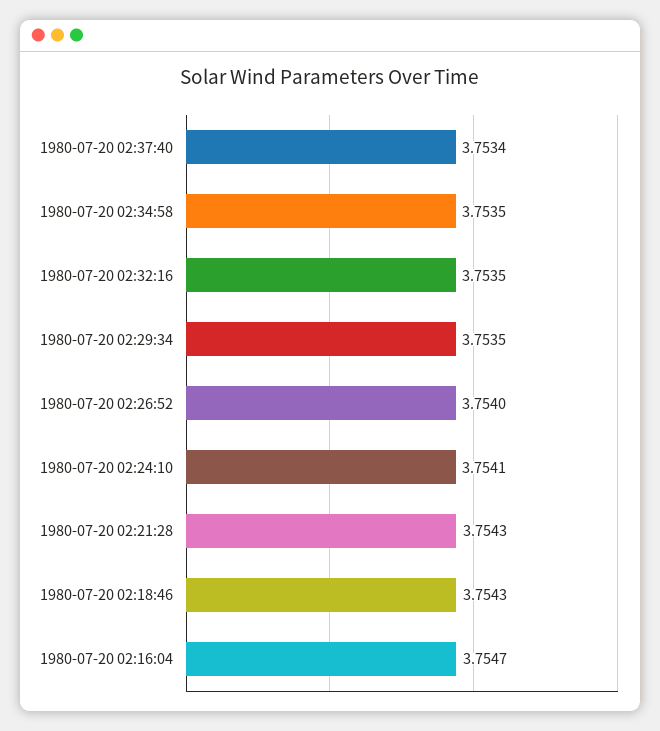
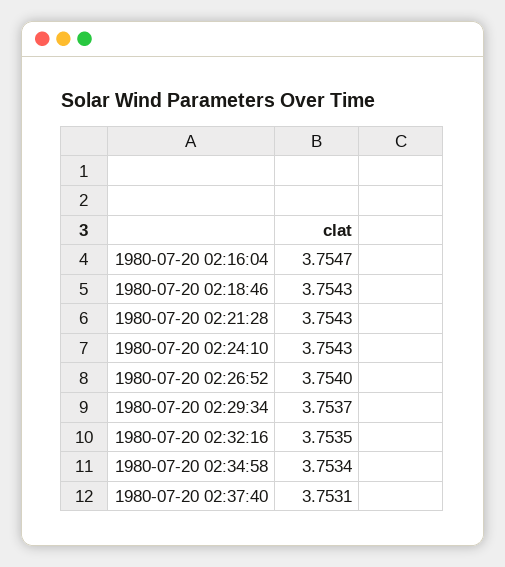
  {
-   "1980-07-20 02:37:40": 3.7534,
+   "1980-07-20 02:37:40": 3.7531,
-   "1980-07-20 02:34:58": 3.7535,
+   "1980-07-20 02:34:58": 3.7534,
    "1980-07-20 02:32:16": 3.7535,
-   "1980-07-20 02:29:34": 3.7535,
+   "1980-07-20 02:29:34": 3.7537,
    "1980-07-20 02:26:52": 3.754,
-   "1980-07-20 02:24:10": 3.7541,
+   "1980-07-20 02:24:10": 3.7543,
    "1980-07-20 02:21:28": 3.7543,
    "1980-07-20 02:18:46": 3.7543,
    "1980-07-20 02:16:04": 3.7547
  }

